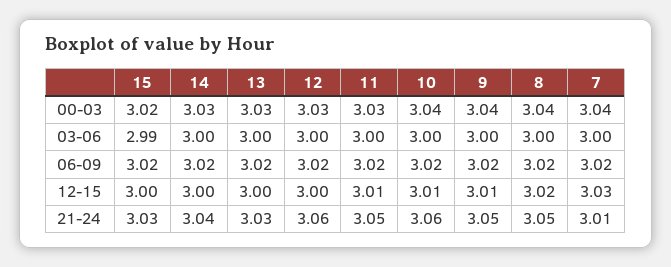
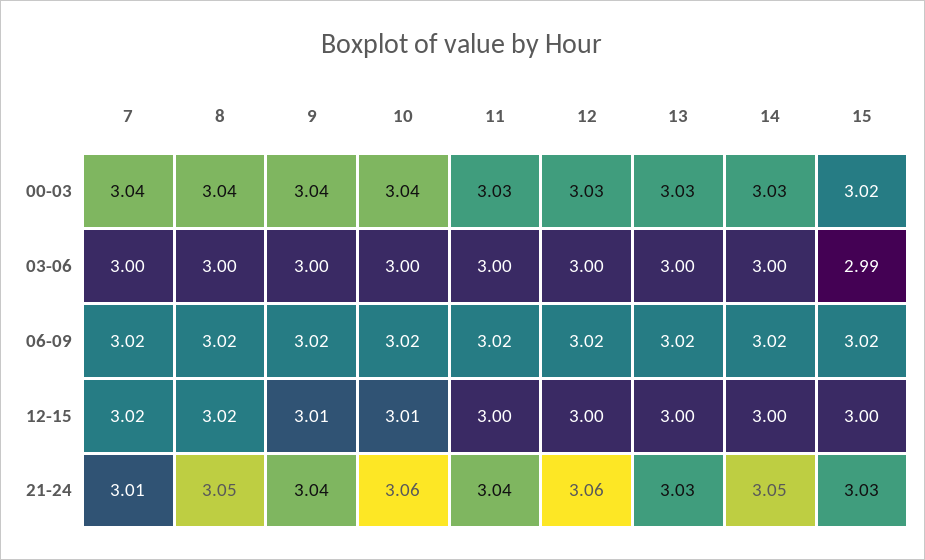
  {
    "15": {
      "00-03": 3.02,
      "03-06": 2.99,
      "06-09": 3.02,
      "12-15": 3,
      "21-24": 3.03
    },
    "14": {
      "00-03": 3.03,
      "03-06": 3,
      "06-09": 3.02,
      "12-15": 3,
-     "21-24": 3.04
+     "21-24": 3.05
    },
    "13": {
      "00-03": 3.03,
      "03-06": 3,
      "06-09": 3.02,
      "12-15": 3,
      "21-24": 3.03
    },
    "12": {
      "00-03": 3.03,
      "03-06": 3,
      "06-09": 3.02,
      "12-15": 3,
      "21-24": 3.06
    },
    "11": {
      "00-03": 3.03,
      "03-06": 3,
      "06-09": 3.02,
-     "12-15": 3.01,
+     "12-15": 3,
-     "21-24": 3.05
+     "21-24": 3.04
    },
    "10": {
      "00-03": 3.04,
      "03-06": 3,
      "06-09": 3.02,
      "12-15": 3.01,
      "21-24": 3.06
    },
    "9": {
      "00-03": 3.04,
      "03-06": 3,
      "06-09": 3.02,
      "12-15": 3.01,
-     "21-24": 3.05
+     "21-24": 3.04
    },
    "8": {
      "00-03": 3.04,
      "03-06": 3,
      "06-09": 3.02,
      "12-15": 3.02,
      "21-24": 3.05
    },
    "7": {
      "00-03": 3.04,
      "03-06": 3,
      "06-09": 3.02,
-     "12-15": 3.03,
+     "12-15": 3.02,
      "21-24": 3.01
    }
  }

